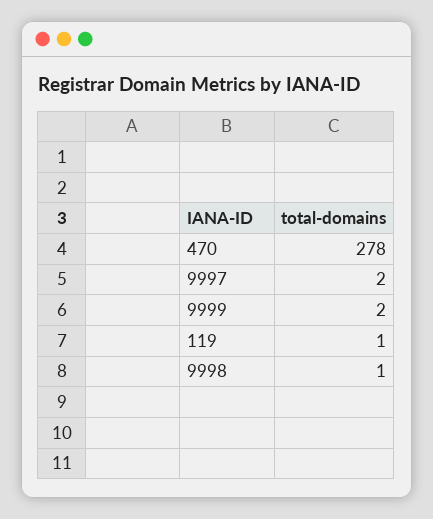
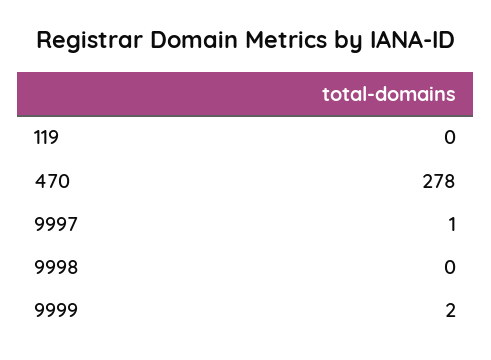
  {
    "470": 278,
-   "9997": 2,
+   "9997": 1,
    "9999": 2,
-   "119": 1,
+   "119": 0,
-   "9998": 1
+   "9998": 0
  }

